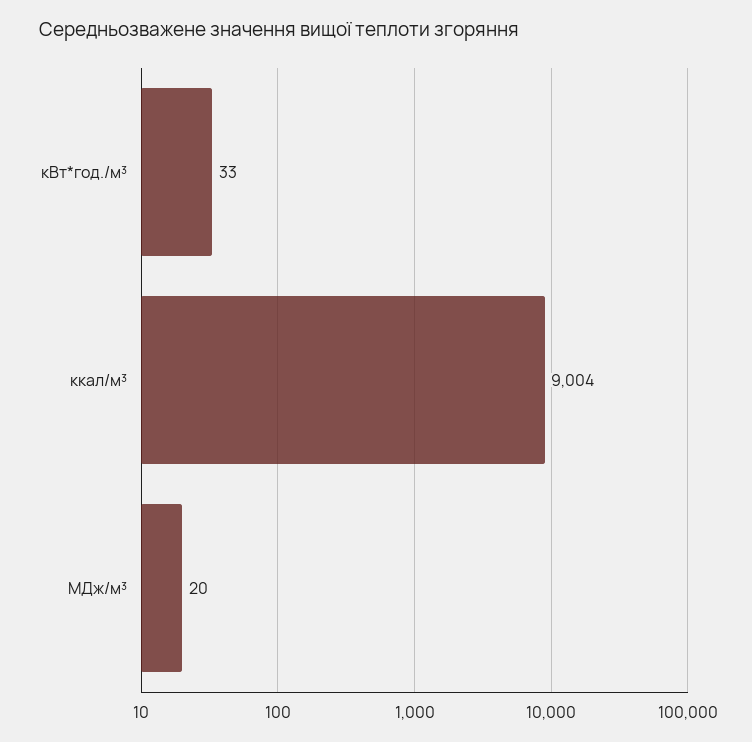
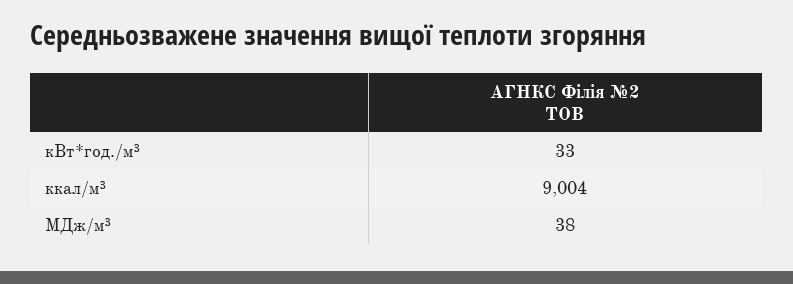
  {
    "кВт*год./м³": 33,
    "ккал/м³": 9004,
-   "МДж/м³": 20
+   "МДж/м³": 38
  }

